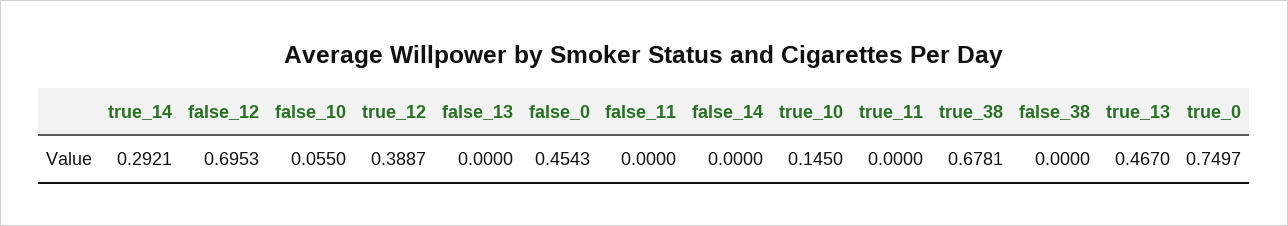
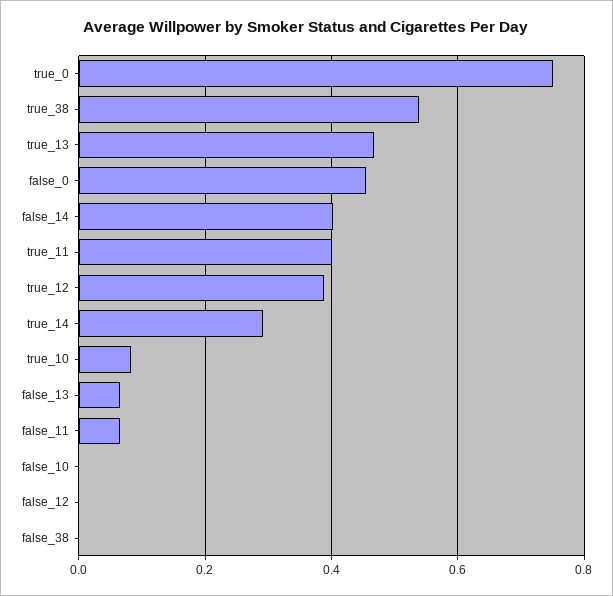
  {
    "true_14": 0.2921,
-   "false_12": 0.6953,
+   "false_12": 0,
-   "false_10": 0.055,
+   "false_10": 0,
    "true_12": 0.3887,
-   "false_13": 0,
+   "false_13": 0.06,
    "false_0": 0.4543,
-   "false_11": 0,
+   "false_11": 0.06,
-   "false_14": 0,
+   "false_14": 0.4,
-   "true_10": 0.145,
+   "true_10": 0.08,
-   "true_11": 0,
+   "true_11": 0.4,
-   "true_38": 0.6781,
+   "true_38": 0.54,
    "false_38": 0,
    "true_13": 0.467,
    "true_0": 0.7497
  }

